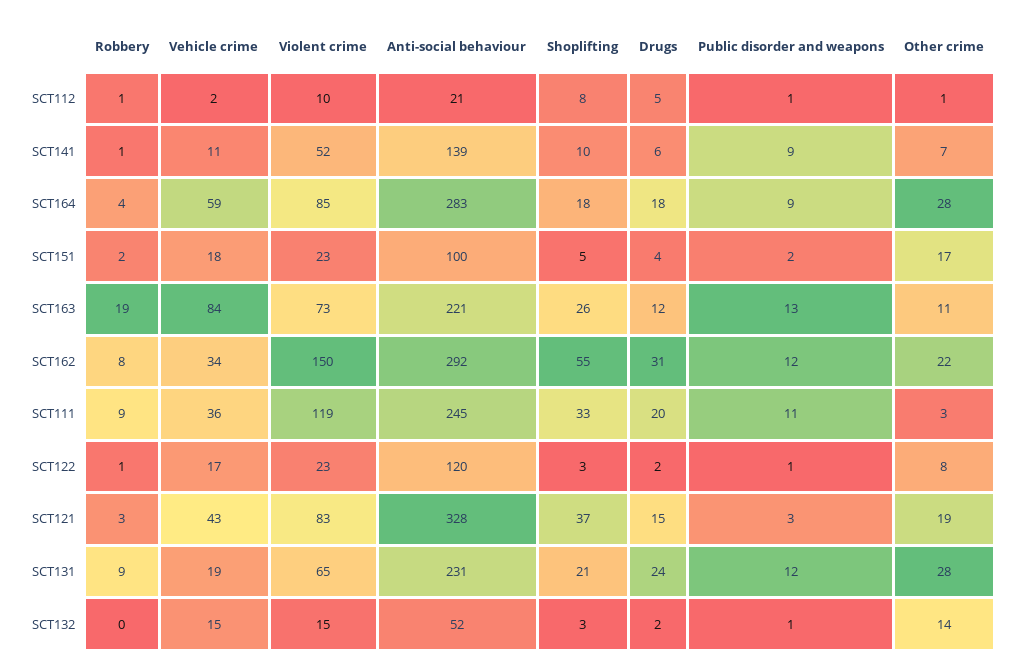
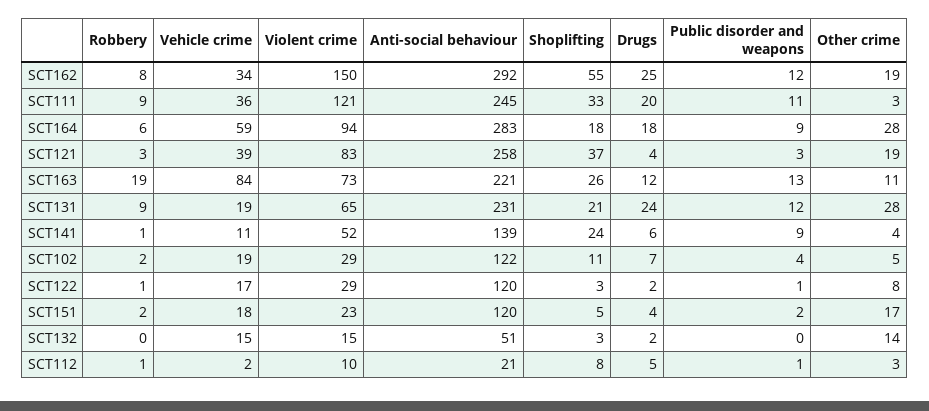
  {
    "Robbery": {
      "SCT112": 1,
      "SCT141": 1,
-     "SCT164": 4,
+     "SCT164": 6,
      "SCT151": 2,
      "SCT163": 19,
      "SCT162": 8,
      "SCT111": 9,
      "SCT122": 1,
      "SCT121": 3,
      "SCT131": 9,
-     "SCT132": 0
+     "SCT132": 0,
+     "SCT102": 2
    },
    "Vehicle crime": {
      "SCT112": 2,
      "SCT141": 11,
      "SCT164": 59,
      "SCT151": 18,
      "SCT163": 84,
      "SCT162": 34,
      "SCT111": 36,
      "SCT122": 17,
-     "SCT121": 43,
+     "SCT121": 39,
      "SCT131": 19,
-     "SCT132": 15
+     "SCT132": 15,
+     "SCT102": 19
    },
    "Violent crime": {
      "SCT112": 10,
      "SCT141": 52,
-     "SCT164": 85,
+     "SCT164": 94,
      "SCT151": 23,
      "SCT163": 73,
      "SCT162": 150,
-     "SCT111": 119,
+     "SCT111": 121,
-     "SCT122": 23,
+     "SCT122": 29,
      "SCT121": 83,
      "SCT131": 65,
-     "SCT132": 15
+     "SCT132": 15,
+     "SCT102": 29
    },
    "Anti-social behaviour": {
      "SCT112": 21,
      "SCT141": 139,
      "SCT164": 283,
-     "SCT151": 100,
+     "SCT151": 120,
      "SCT163": 221,
      "SCT162": 292,
      "SCT111": 245,
      "SCT122": 120,
-     "SCT121": 328,
+     "SCT121": 258,
      "SCT131": 231,
-     "SCT132": 52
+     "SCT132": 51,
+     "SCT102": 122
    },
    "Shoplifting": {
      "SCT112": 8,
-     "SCT141": 10,
+     "SCT141": 24,
      "SCT164": 18,
      "SCT151": 5,
      "SCT163": 26,
      "SCT162": 55,
      "SCT111": 33,
      "SCT122": 3,
      "SCT121": 37,
      "SCT131": 21,
-     "SCT132": 3
+     "SCT132": 3,
+     "SCT102": 11
    },
    "Drugs": {
      "SCT112": 5,
      "SCT141": 6,
      "SCT164": 18,
      "SCT151": 4,
      "SCT163": 12,
-     "SCT162": 31,
+     "SCT162": 25,
      "SCT111": 20,
      "SCT122": 2,
-     "SCT121": 15,
+     "SCT121": 4,
      "SCT131": 24,
-     "SCT132": 2
+     "SCT132": 2,
+     "SCT102": 7
    },
    "Public disorder and weapons": {
      "SCT112": 1,
      "SCT141": 9,
      "SCT164": 9,
      "SCT151": 2,
      "SCT163": 13,
      "SCT162": 12,
      "SCT111": 11,
      "SCT122": 1,
      "SCT121": 3,
      "SCT131": 12,
-     "SCT132": 1
+     "SCT132": 0,
+     "SCT102": 4
    },
    "Other crime": {
-     "SCT112": 1,
+     "SCT112": 3,
-     "SCT141": 7,
+     "SCT141": 4,
      "SCT164": 28,
      "SCT151": 17,
      "SCT163": 11,
-     "SCT162": 22,
+     "SCT162": 19,
      "SCT111": 3,
      "SCT122": 8,
      "SCT121": 19,
      "SCT131": 28,
-     "SCT132": 14
+     "SCT132": 14,
+     "SCT102": 5
    }
  }

